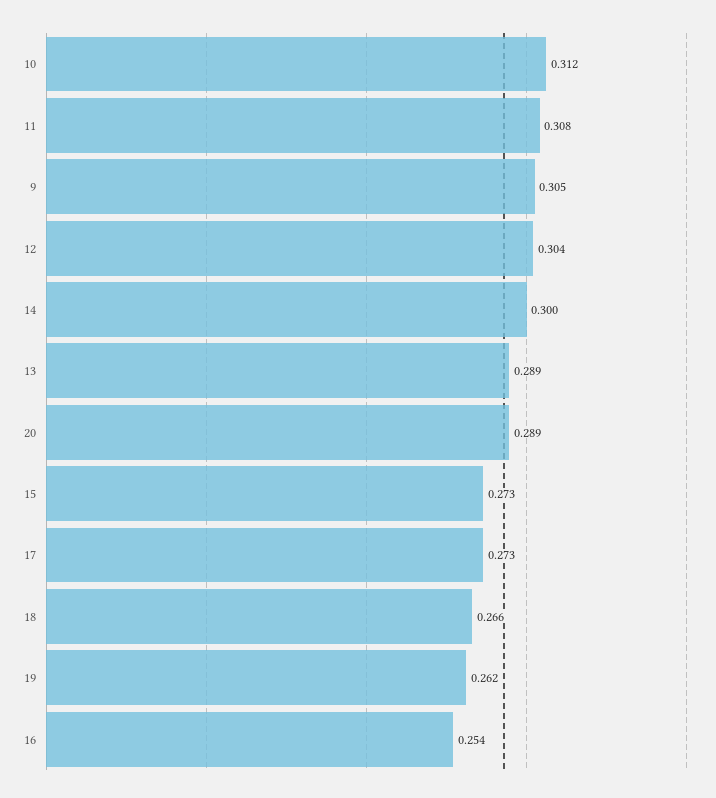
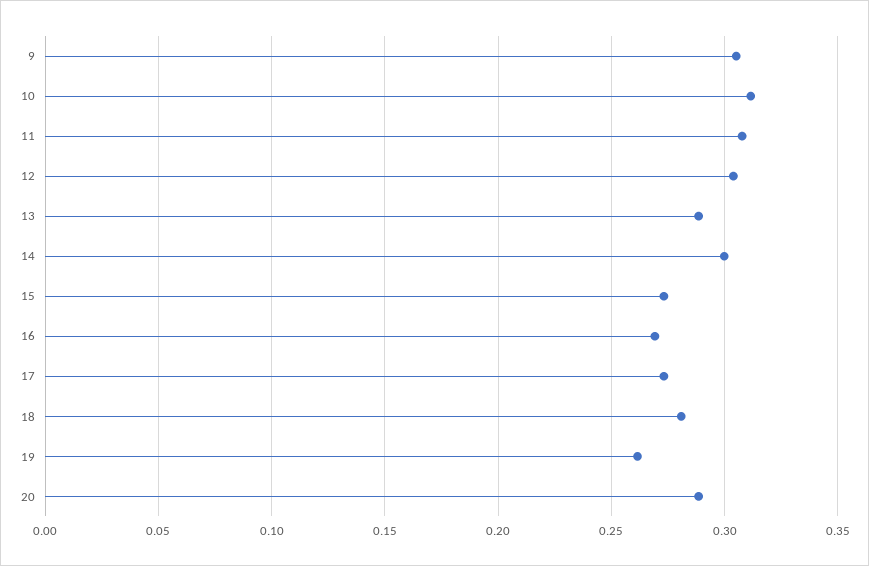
  {
    "10": 0.312,
    "11": 0.308,
    "9": 0.305,
    "12": 0.304,
    "14": 0.3,
    "13": 0.289,
    "20": 0.289,
    "15": 0.273,
    "17": 0.273,
-   "18": 0.266,
+   "18": 0.28,
    "19": 0.262,
-   "16": 0.254
+   "16": 0.27
  }

